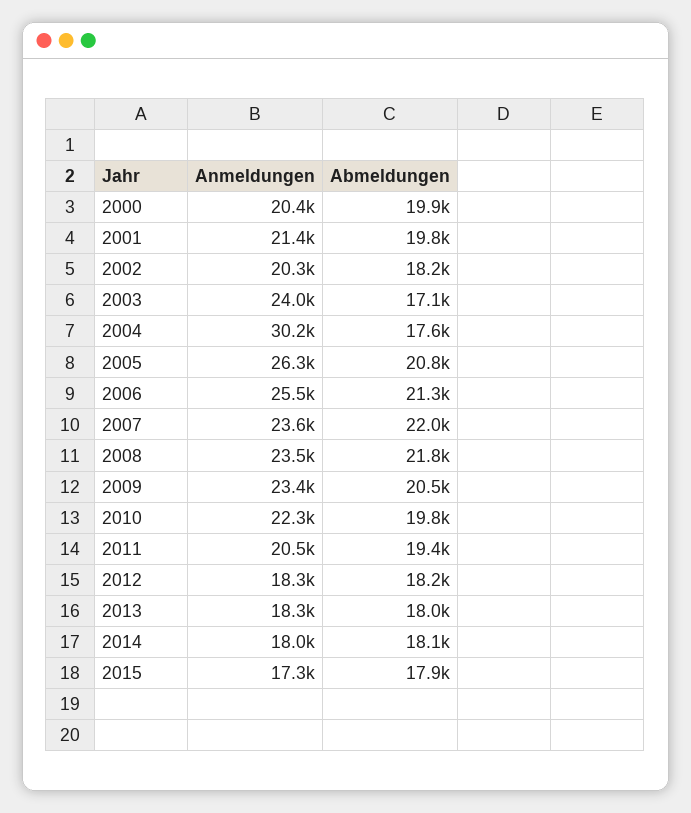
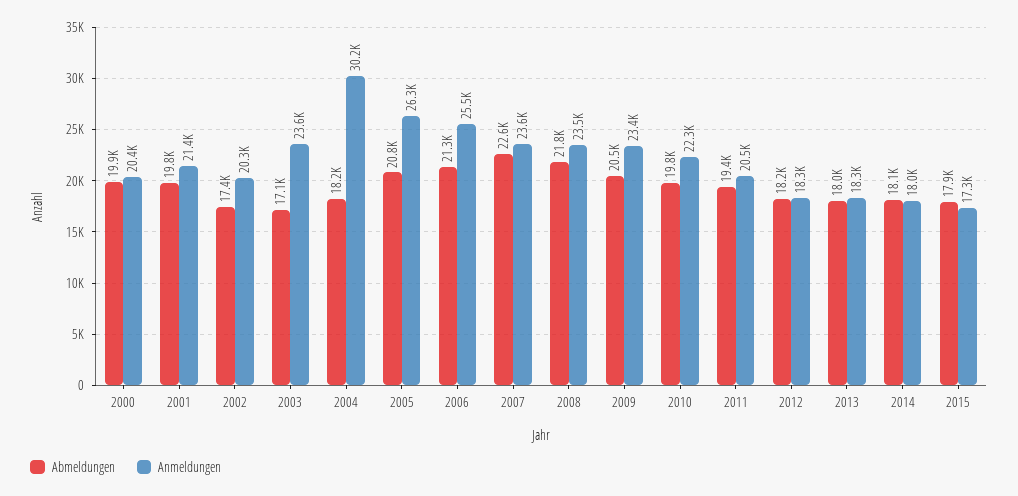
  {
    "Anmeldungen": {
      "2000": 20400,
      "2001": 21400,
      "2002": 20300,
-     "2003": 24000,
+     "2003": 23600,
      "2004": 30200,
      "2005": 26300,
      "2006": 25500,
      "2007": 23600,
      "2008": 23500,
      "2009": 23400,
      "2010": 22300,
      "2011": 20500,
      "2012": 18300,
      "2013": 18300,
      "2014": 18000,
      "2015": 17300
    },
    "Abmeldungen": {
      "2000": 19900,
      "2001": 19800,
-     "2002": 18200,
+     "2002": 17400,
      "2003": 17100,
-     "2004": 17600,
+     "2004": 18200,
      "2005": 20800,
      "2006": 21300,
-     "2007": 22000,
+     "2007": 22600,
      "2008": 21800,
      "2009": 20500,
      "2010": 19800,
      "2011": 19400,
      "2012": 18200,
      "2013": 18000,
      "2014": 18100,
      "2015": 17900
    }
  }

